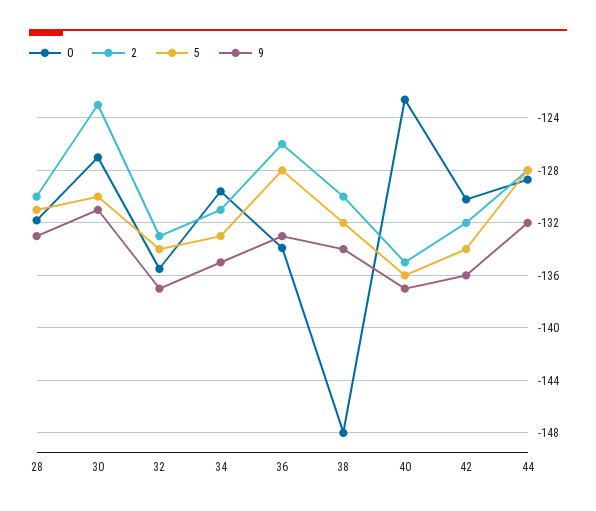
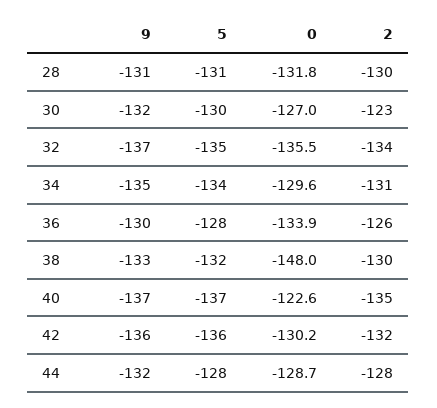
  {
    "0": {
      "28": -131.8,
      "30": -127,
      "32": -135.5,
      "34": -129.6,
      "36": -133.9,
      "38": -148,
      "40": -122.6,
      "42": -130.2,
      "44": -128.7
    },
    "2": {
      "28": -130,
      "30": -123,
-     "32": -133,
+     "32": -134,
      "34": -131,
      "36": -126,
      "38": -130,
      "40": -135,
      "42": -132,
      "44": -128
    },
    "5": {
      "28": -131,
      "30": -130,
-     "32": -134,
+     "32": -135,
-     "34": -133,
+     "34": -134,
      "36": -128,
      "38": -132,
-     "40": -136,
+     "40": -137,
-     "42": -134,
+     "42": -136,
      "44": -128
    },
    "9": {
-     "28": -133,
+     "28": -131,
-     "30": -131,
+     "30": -132,
      "32": -137,
      "34": -135,
-     "36": -133,
+     "36": -130,
-     "38": -134,
+     "38": -133,
      "40": -137,
      "42": -136,
      "44": -132
    }
  }

